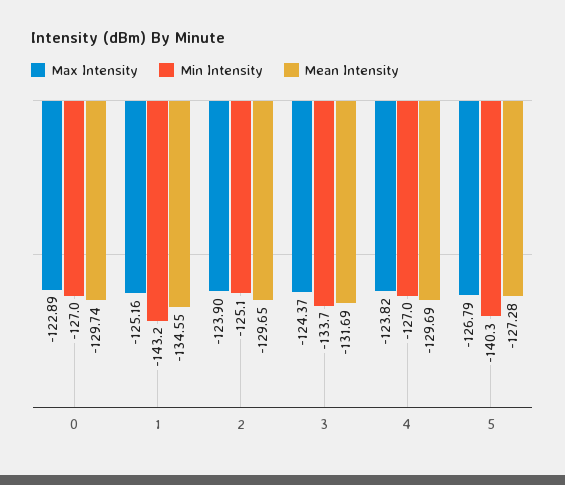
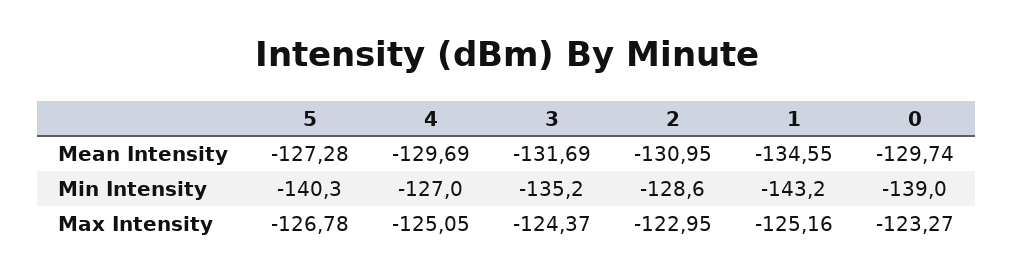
  {
    "Max Intensity": {
-     "0": -122.89,
+     "0": -123.27,
      "1": -125.16,
-     "2": -123.9,
+     "2": -122.95,
      "3": -124.37,
-     "4": -123.82,
+     "4": -125.05,
-     "5": -126.79
+     "5": -126.78
    },
    "Min Intensity": {
-     "0": -127,
+     "0": -139,
      "1": -143.2,
-     "2": -125.1,
+     "2": -128.6,
-     "3": -133.7,
+     "3": -135.2,
      "4": -127,
      "5": -140.3
    },
    "Mean Intensity": {
      "0": -129.74,
      "1": -134.55,
-     "2": -129.65,
+     "2": -130.95,
      "3": -131.69,
      "4": -129.69,
      "5": -127.28
    }
  }

